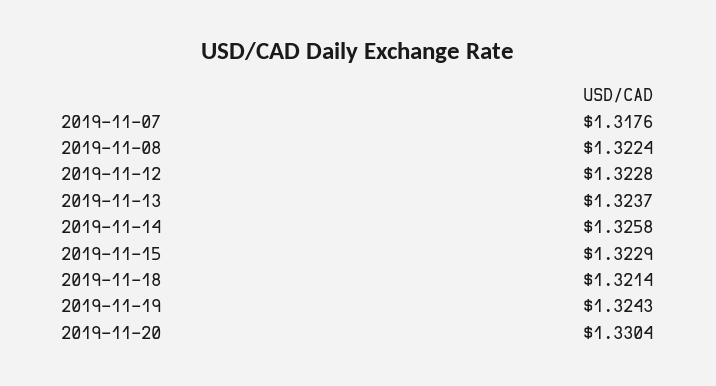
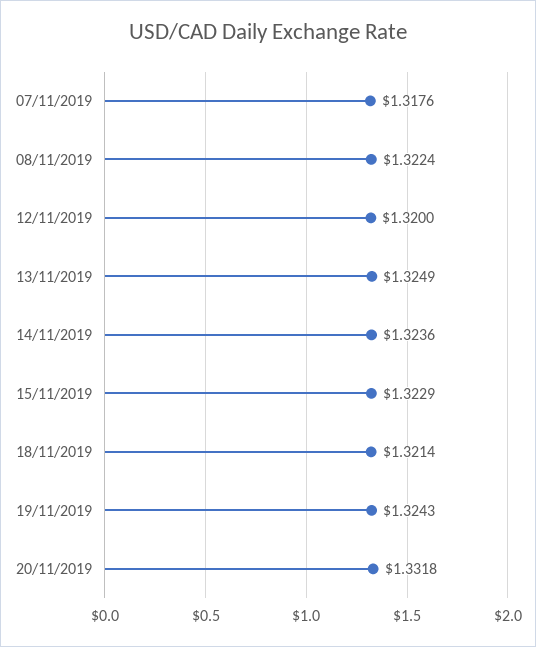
  {
    "2019-11-07": 1.3176,
    "2019-11-08": 1.3224,
-   "2019-11-12": 1.3228,
+   "2019-11-12": 1.32,
-   "2019-11-13": 1.3237,
+   "2019-11-13": 1.3249,
-   "2019-11-14": 1.3258,
+   "2019-11-14": 1.3236,
    "2019-11-15": 1.3229,
    "2019-11-18": 1.3214,
    "2019-11-19": 1.3243,
-   "2019-11-20": 1.3304
+   "2019-11-20": 1.3318
  }

